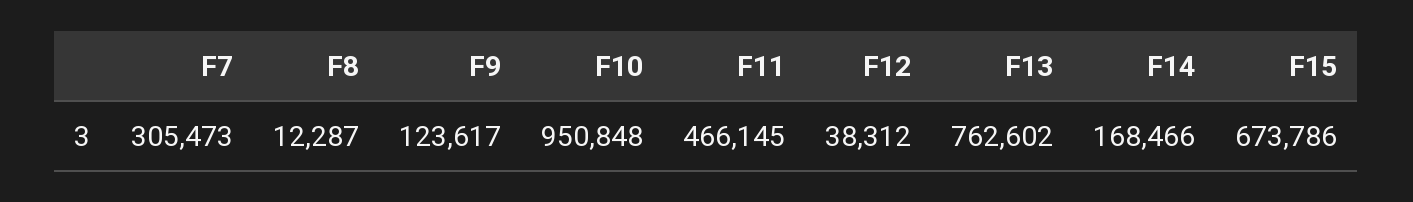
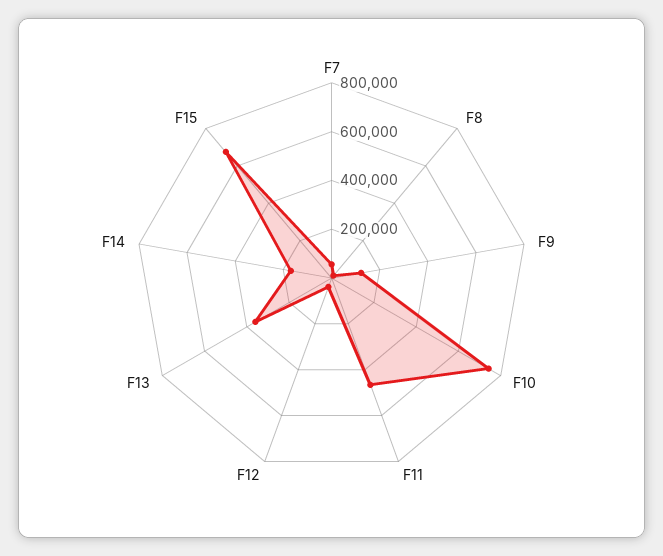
  {
-   "F7": 305473,
+   "F7": 50000,
    "F8": 12287,
    "F9": 123617,
-   "F10": 950848,
+   "F10": 750000,
    "F11": 466145,
    "F12": 38312,
-   "F13": 762602,
+   "F13": 350000,
    "F14": 168466,
    "F15": 673786
  }

